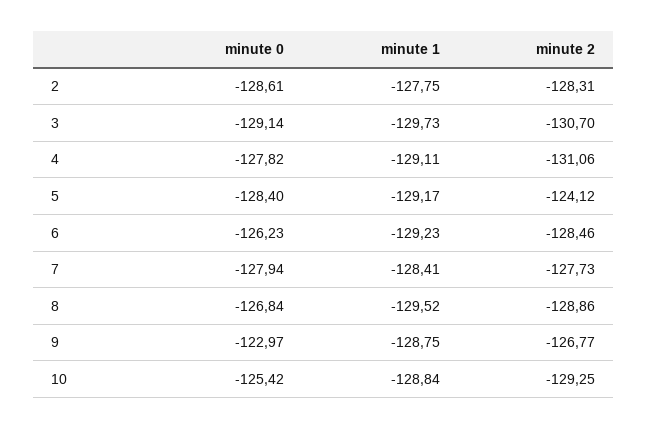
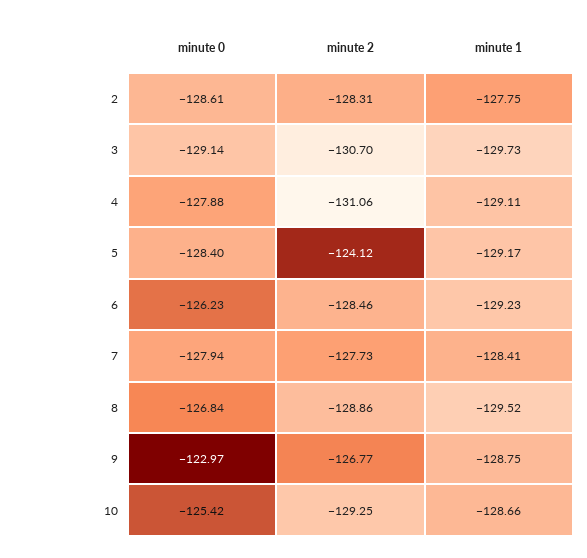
  {
    "minute 0": {
      "2": -128.61,
      "3": -129.14,
-     "4": -127.82,
+     "4": -127.88,
      "5": -128.4,
      "6": -126.23,
      "7": -127.94,
      "8": -126.84,
      "9": -122.97,
      "10": -125.42
    },
    "minute 1": {
      "2": -127.75,
      "3": -129.73,
      "4": -129.11,
      "5": -129.17,
      "6": -129.23,
      "7": -128.41,
      "8": -129.52,
      "9": -128.75,
-     "10": -128.84
+     "10": -128.66
    },
    "minute 2": {
      "2": -128.31,
      "3": -130.7,
      "4": -131.06,
      "5": -124.12,
      "6": -128.46,
      "7": -127.73,
      "8": -128.86,
      "9": -126.77,
      "10": -129.25
    }
  }

